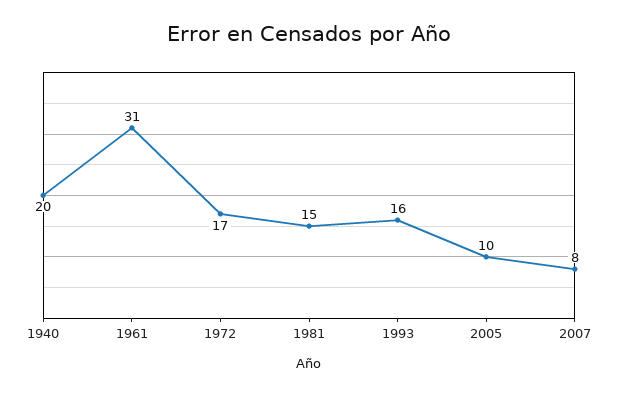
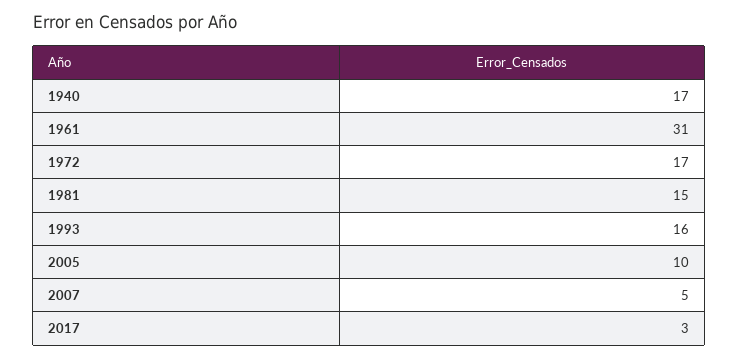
  {
-   "1940": 20,
+   "1940": 17,
    "1961": 31,
    "1972": 17,
    "1981": 15,
    "1993": 16,
    "2005": 10,
-   "2007": 8
+   "2007": 5,
+   "2017": 3
  }

